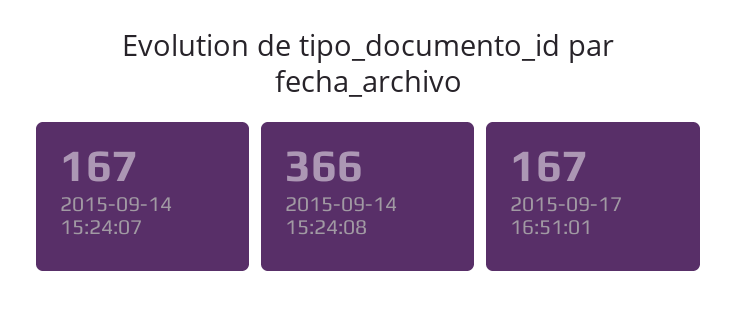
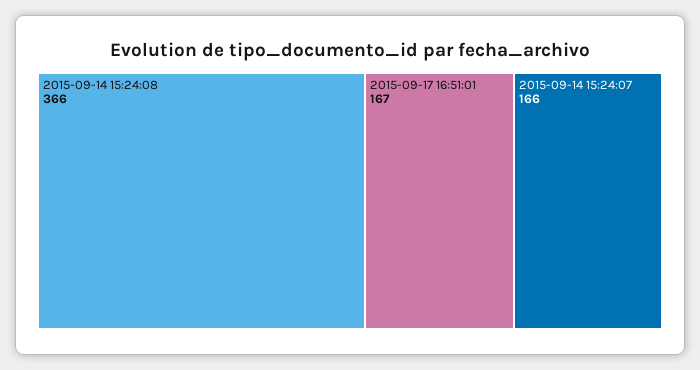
  {
-   "2015-09-14 15:24:07": 167,
+   "2015-09-14 15:24:07": 166,
    "2015-09-14 15:24:08": 366,
    "2015-09-17 16:51:01": 167
  }

